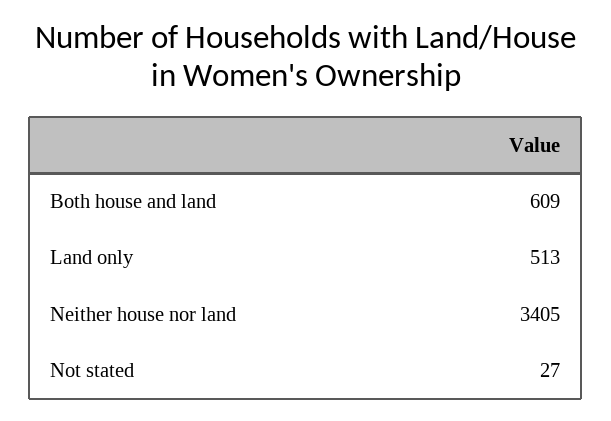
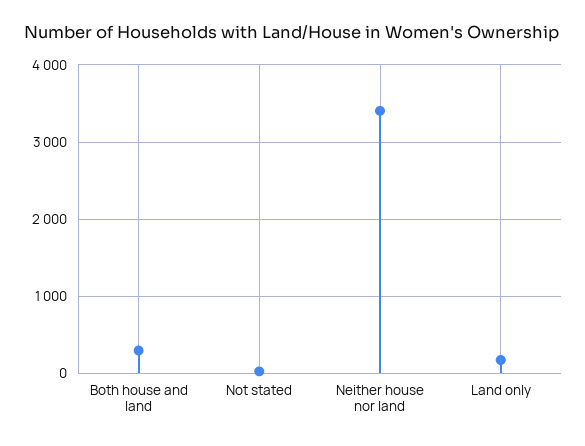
  {
-   "Both house and land": 609,
+   "Both house and land": 300,
-   "Land only": 513,
+   "Land only": 200,
    "Neither house nor land": 3405,
    "Not stated": 27
  }

